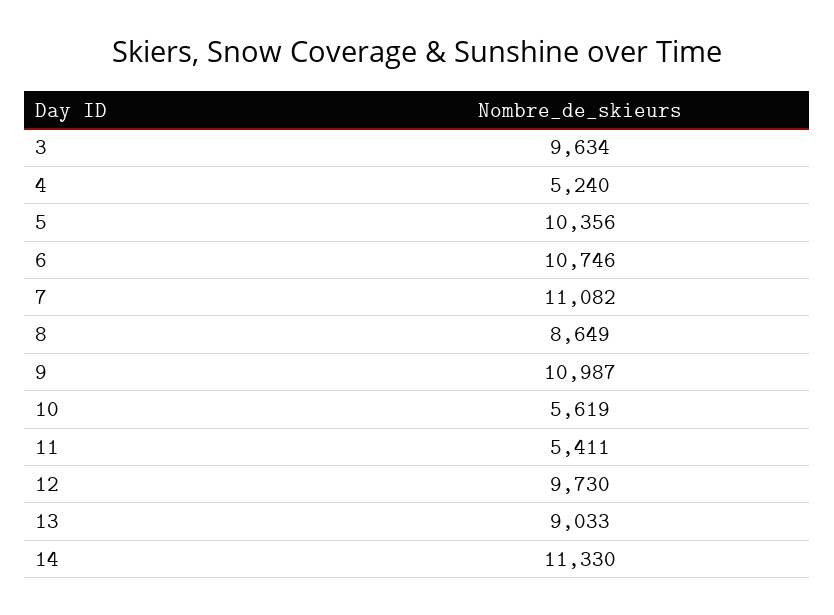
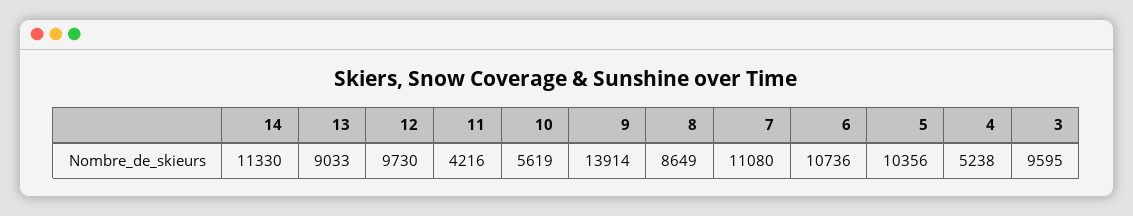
  {
-   "3": 9634,
+   "3": 9595,
-   "4": 5240,
+   "4": 5238,
    "5": 10356,
-   "6": 10746,
+   "6": 10736,
-   "7": 11082,
+   "7": 11080,
    "8": 8649,
-   "9": 10987,
+   "9": 13914,
    "10": 5619,
-   "11": 5411,
+   "11": 4216,
    "12": 9730,
    "13": 9033,
    "14": 11330
  }

